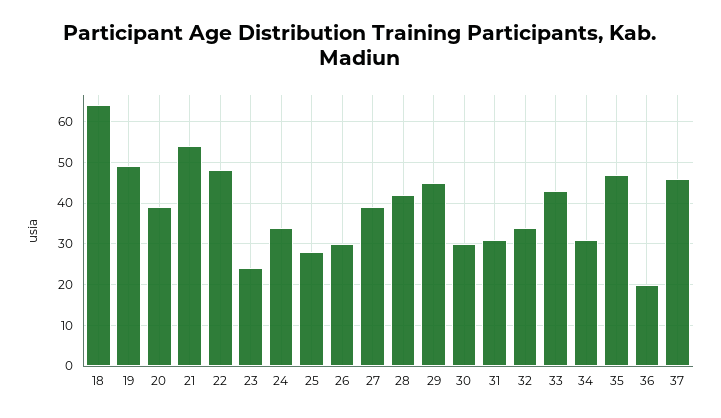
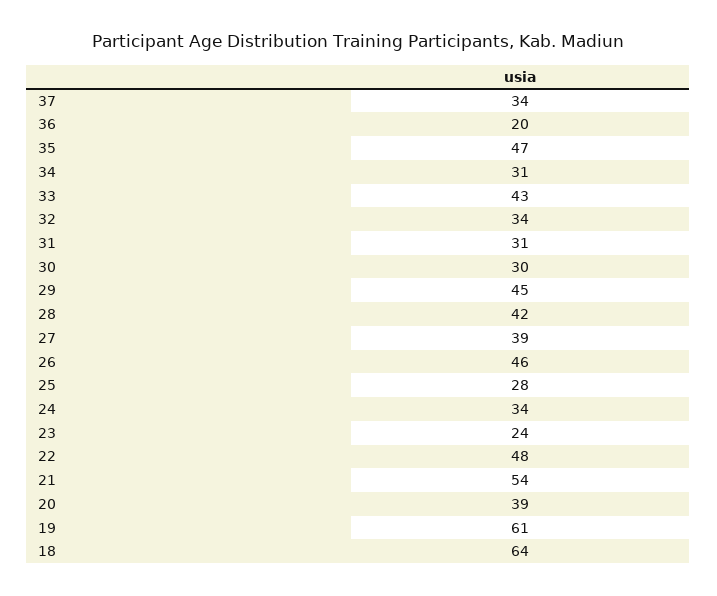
  {
    "18": 64,
-   "19": 50,
+   "19": 61,
    "20": 39,
    "21": 54,
    "22": 48,
    "23": 24,
    "24": 34,
    "25": 28,
-   "26": 30,
+   "26": 46,
    "27": 39,
    "28": 42,
    "29": 45,
    "30": 30,
    "31": 31,
    "32": 34,
    "33": 43,
    "34": 31,
    "35": 47,
    "36": 20,
-   "37": 45
+   "37": 34
  }

